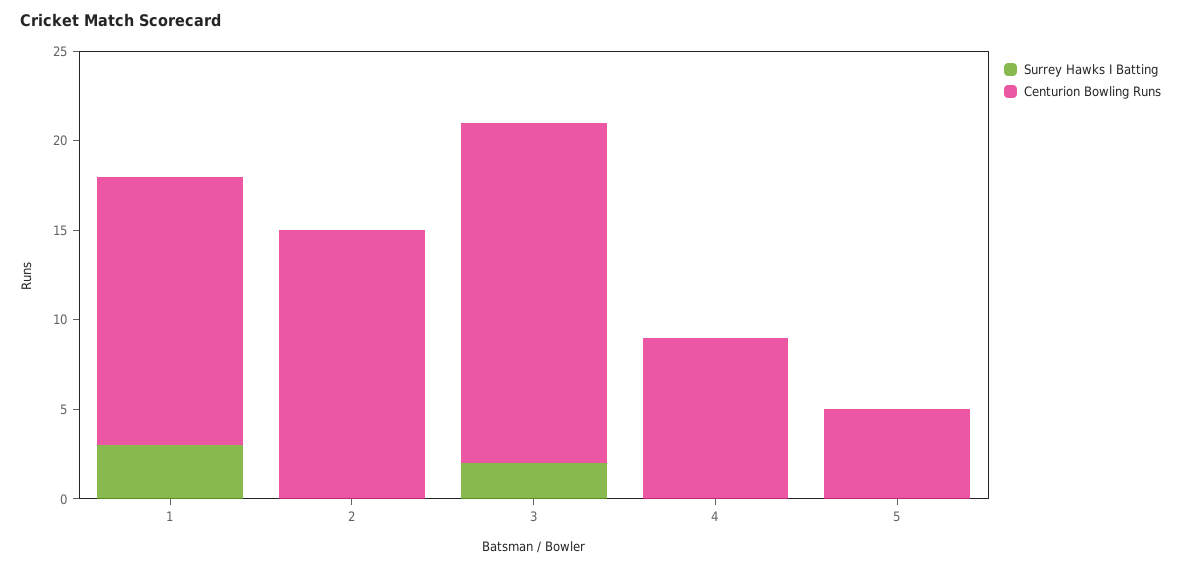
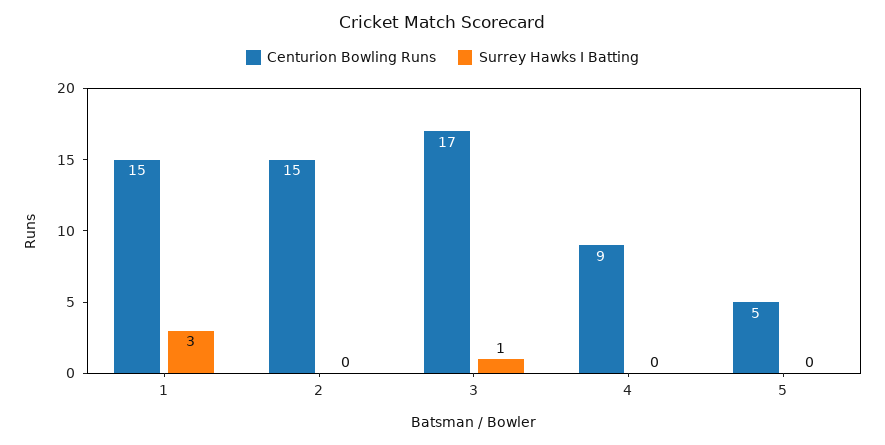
  {
    "Surrey Hawks I Batting": {
      "1": 3,
      "2": 0,
-     "3": 2,
+     "3": 1,
      "4": 0,
      "5": 0
    },
    "Centurion Bowling Runs": {
      "1": 15,
      "2": 15,
-     "3": 19,
+     "3": 17,
      "4": 9,
      "5": 5
    }
  }

